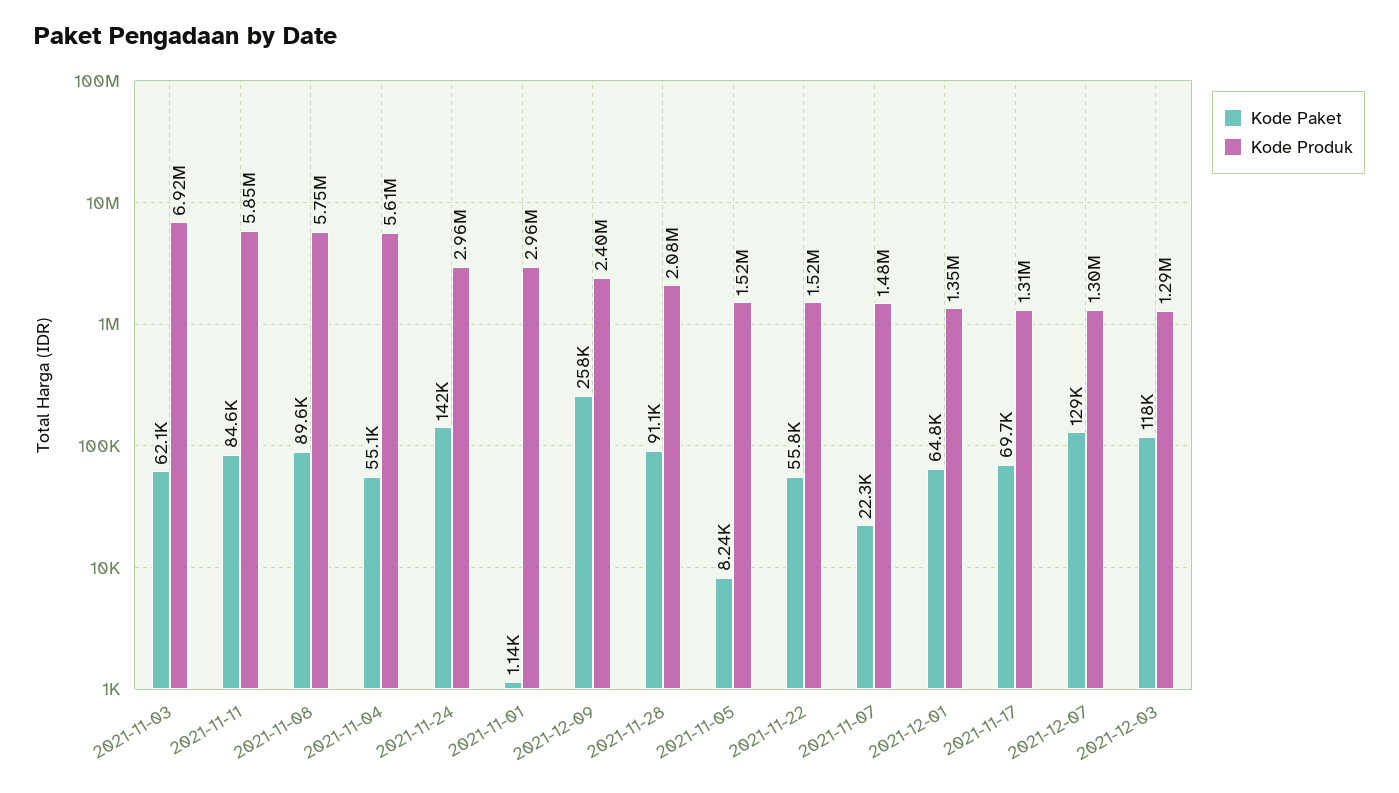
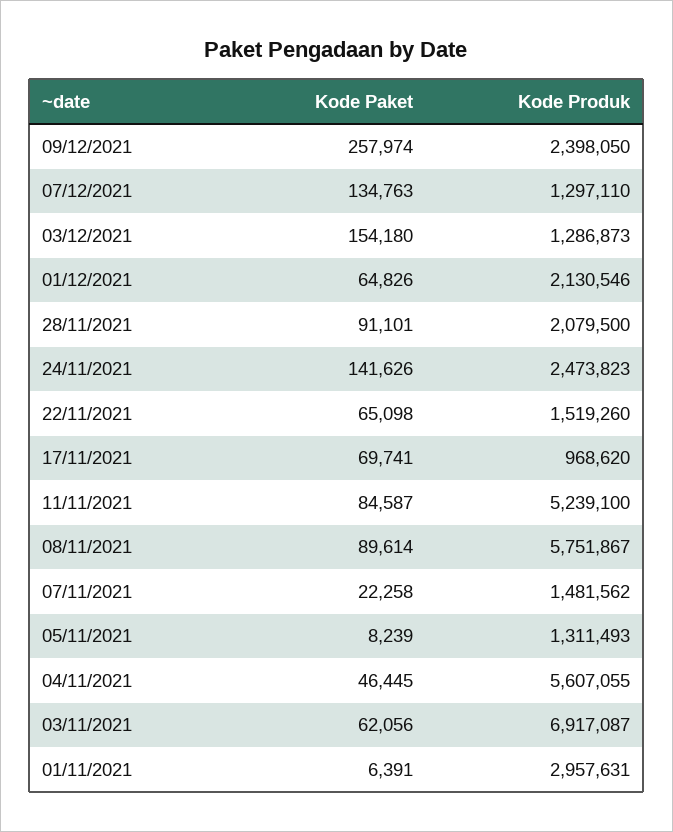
  {
    "Kode Paket": {
      "2021-11-03": 62056,
      "2021-11-11": 84587,
      "2021-11-08": 89614,
-     "2021-11-04": 55100,
+     "2021-11-04": 46445,
      "2021-11-24": 141626,
-     "2021-11-01": 1140,
+     "2021-11-01": 6391,
      "2021-12-09": 257974,
      "2021-11-28": 91101,
      "2021-11-05": 8239,
-     "2021-11-22": 55800,
+     "2021-11-22": 65098,
      "2021-11-07": 22258,
      "2021-12-01": 64826,
      "2021-11-17": 69741,
-     "2021-12-07": 129000,
+     "2021-12-07": 134763,
-     "2021-12-03": 118000
+     "2021-12-03": 154180
    },
    "Kode Produk": {
      "2021-11-03": 6917087,
-     "2021-11-11": 5850000,
+     "2021-11-11": 5239100,
      "2021-11-08": 5751867,
      "2021-11-04": 5607055,
-     "2021-11-24": 2960000,
+     "2021-11-24": 2473823,
      "2021-11-01": 2957631,
      "2021-12-09": 2398050,
      "2021-11-28": 2079500,
-     "2021-11-05": 1520000,
+     "2021-11-05": 1311493,
      "2021-11-22": 1519260,
      "2021-11-07": 1481562,
-     "2021-12-01": 1350000,
+     "2021-12-01": 2130546,
-     "2021-11-17": 1310000,
+     "2021-11-17": 968620,
      "2021-12-07": 1297110,
      "2021-12-03": 1286873
    }
  }

